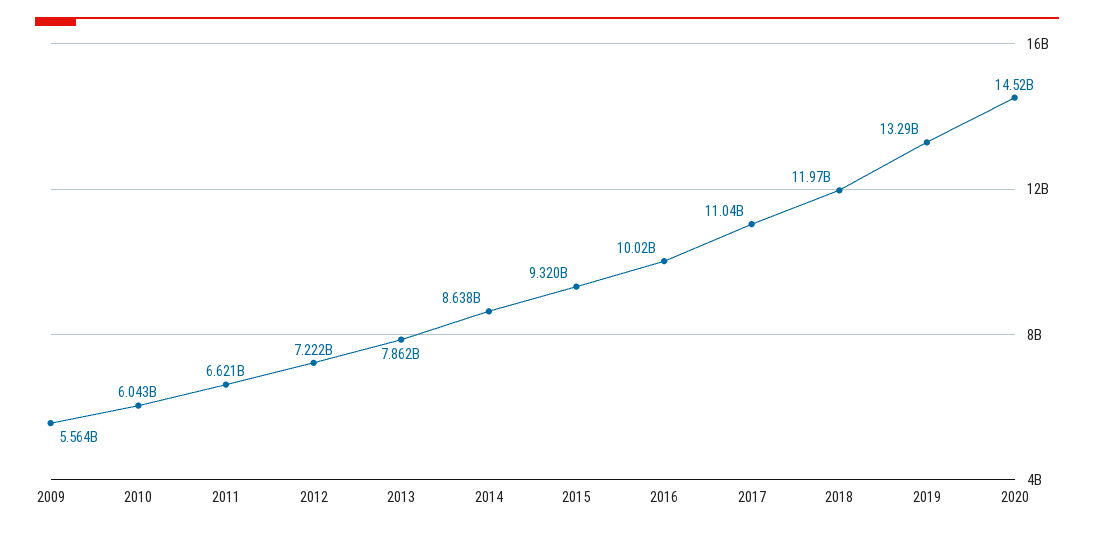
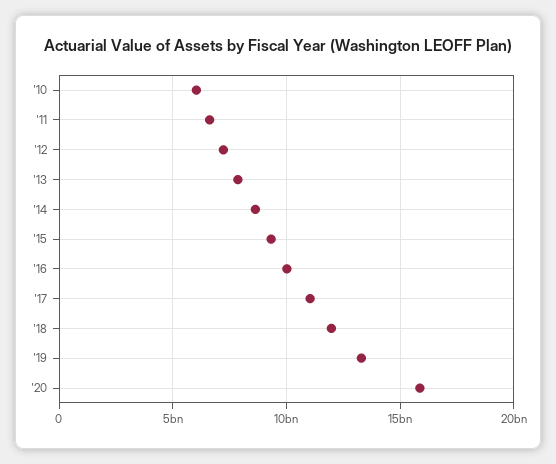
  {
-   "2009": 5564000000,
    "2010": 6043000000,
    "2011": 6621000000,
    "2012": 7222000000,
    "2013": 7862000000,
    "2014": 8638000000,
    "2015": 9320000000,
    "2016": 10020000000,
    "2017": 11040000000,
    "2018": 11970000000,
    "2019": 13290000000,
-   "2020": 14520000000
+   "2020": 16000000000
  }

